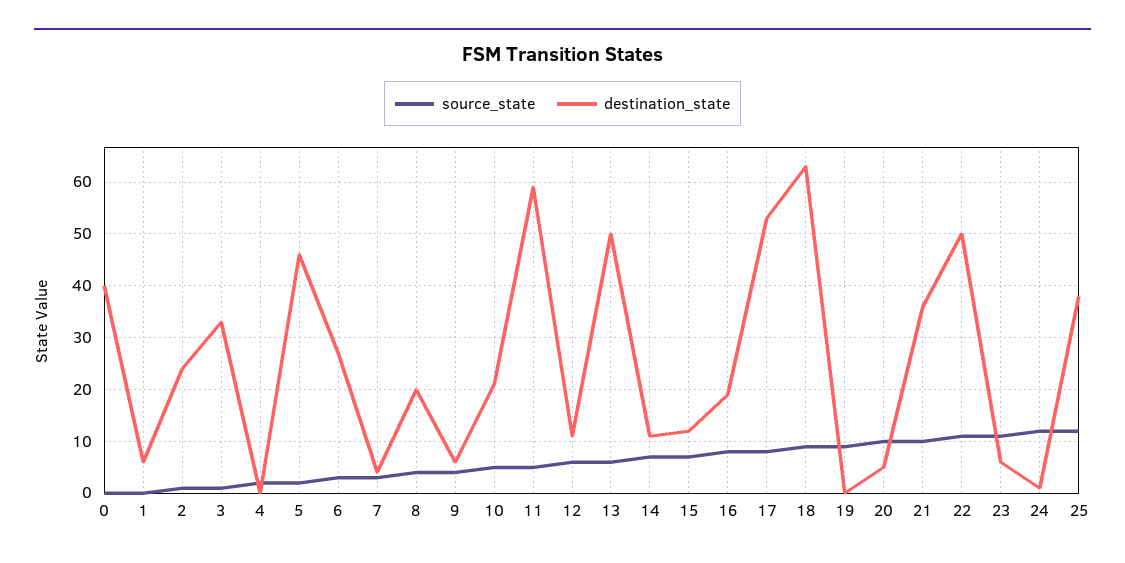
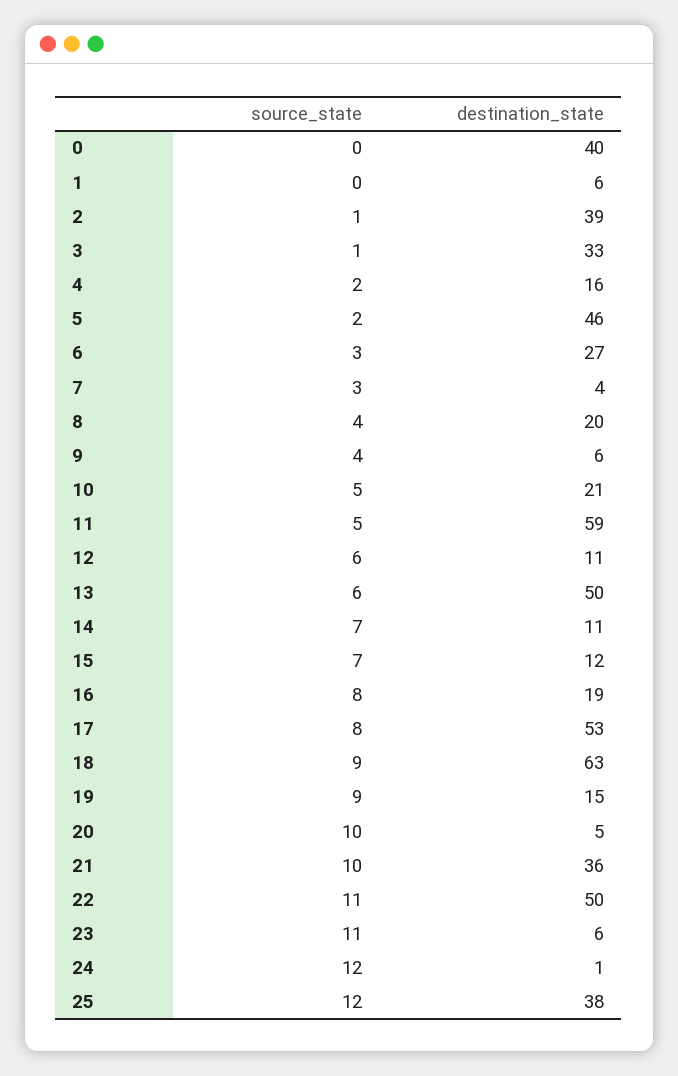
  {
    "source_state": {
      "0": 0,
      "1": 0,
      "2": 1,
      "3": 1,
      "4": 2,
      "5": 2,
      "6": 3,
      "7": 3,
      "8": 4,
      "9": 4,
      "10": 5,
      "11": 5,
      "12": 6,
      "13": 6,
      "14": 7,
      "15": 7,
      "16": 8,
      "17": 8,
      "18": 9,
      "19": 9,
      "20": 10,
      "21": 10,
      "22": 11,
      "23": 11,
      "24": 12,
      "25": 12
    },
    "destination_state": {
      "0": 40,
      "1": 6,
-     "2": 25,
+     "2": 39,
      "3": 33,
-     "4": 0,
+     "4": 16,
      "5": 46,
      "6": 27,
      "7": 4,
      "8": 20,
      "9": 6,
      "10": 21,
      "11": 59,
      "12": 11,
      "13": 50,
      "14": 11,
      "15": 12,
      "16": 19,
      "17": 53,
      "18": 63,
-     "19": 0,
+     "19": 15,
      "20": 5,
      "21": 36,
      "22": 50,
      "23": 6,
      "24": 1,
      "25": 38
    }
  }

